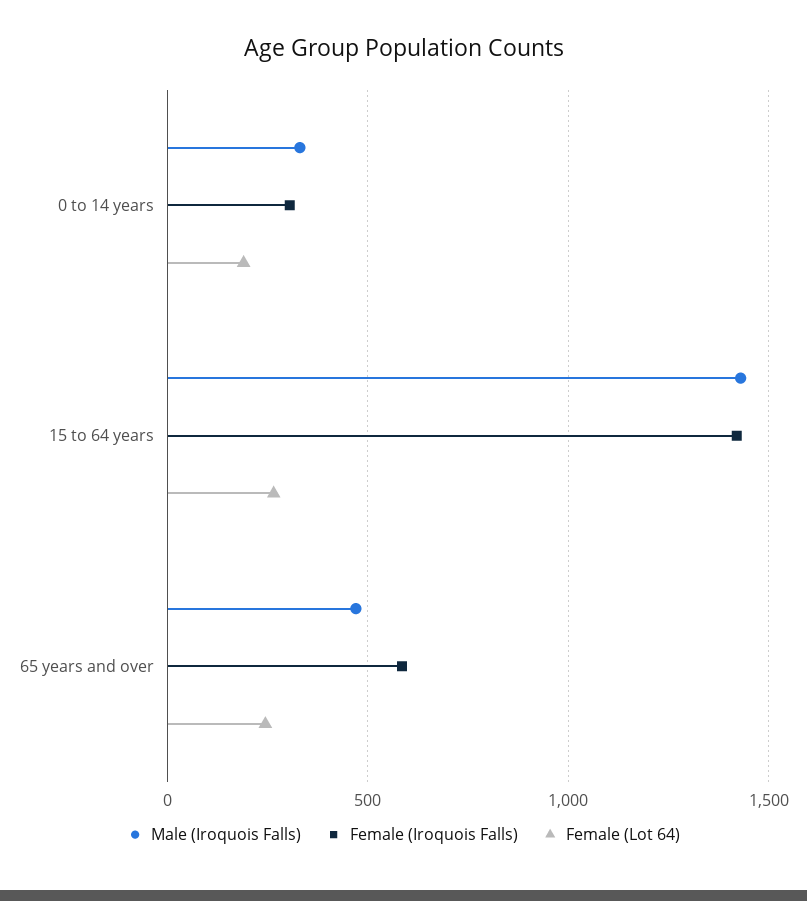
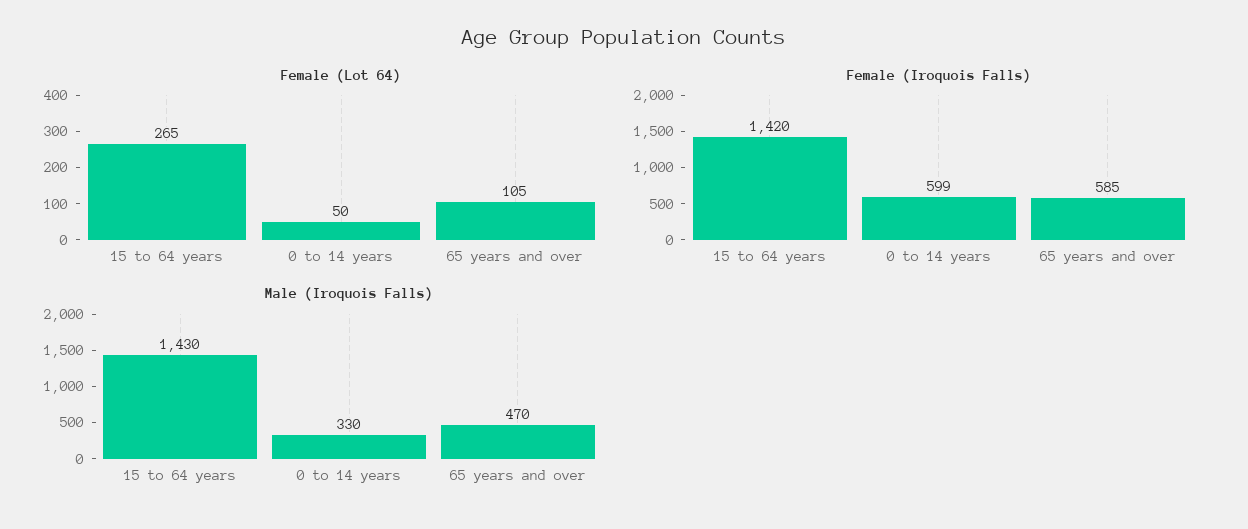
  {
    "Male (Iroquois Falls)": {
      "0 to 14 years": 330,
      "15 to 64 years": 1430,
      "65 years and over": 470
    },
    "Female (Iroquois Falls)": {
-     "0 to 14 years": 300,
+     "0 to 14 years": 599,
      "15 to 64 years": 1420,
      "65 years and over": 585
    },
    "Female (Lot 64)": {
-     "0 to 14 years": 200,
+     "0 to 14 years": 50,
      "15 to 64 years": 265,
-     "65 years and over": 250
+     "65 years and over": 105
    }
  }

